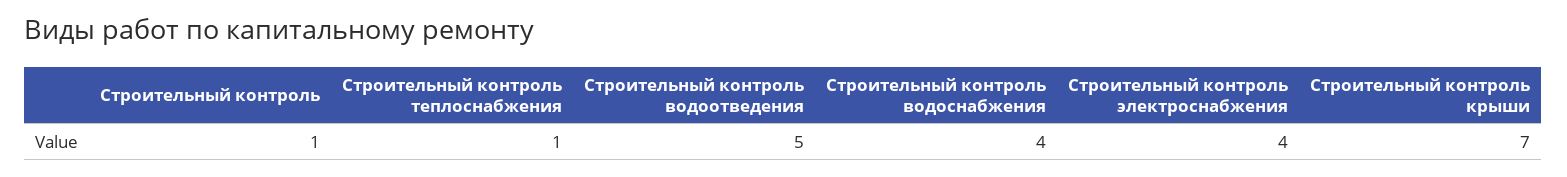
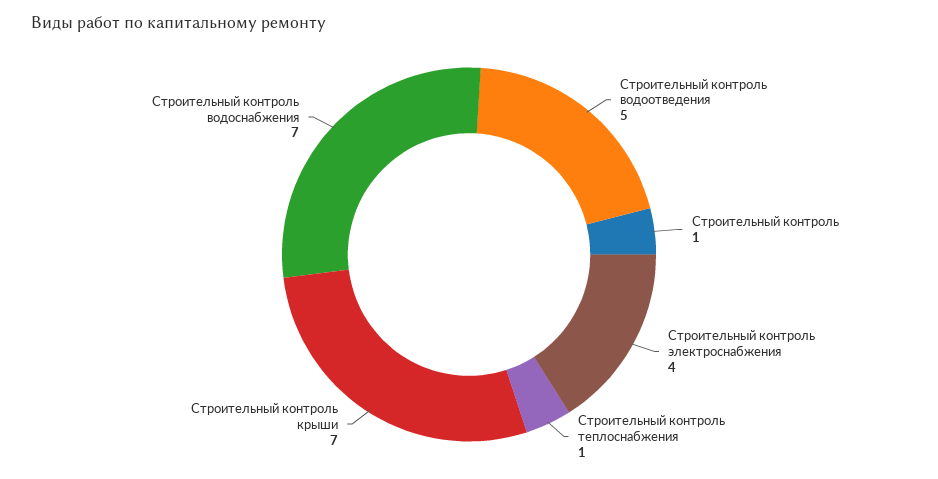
  {
    "Строительный контроль": 1,
    "Строительный контроль теплоснабжения": 1,
    "Строительный контроль водоотведения": 5,
-   "Строительный контроль водоснабжения": 4,
+   "Строительный контроль водоснабжения": 7,
    "Строительный контроль электроснабжения": 4,
    "Строительный контроль крыши": 7
  }

